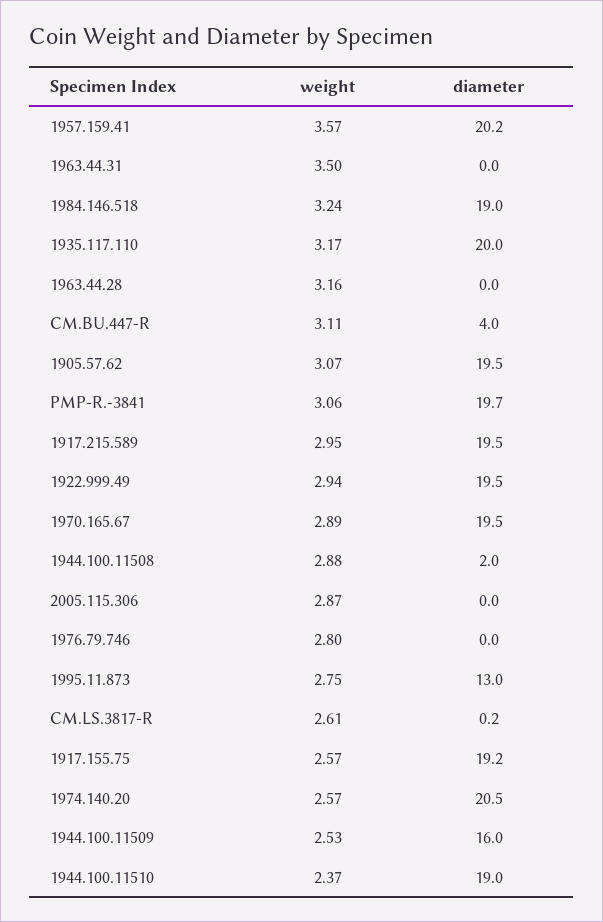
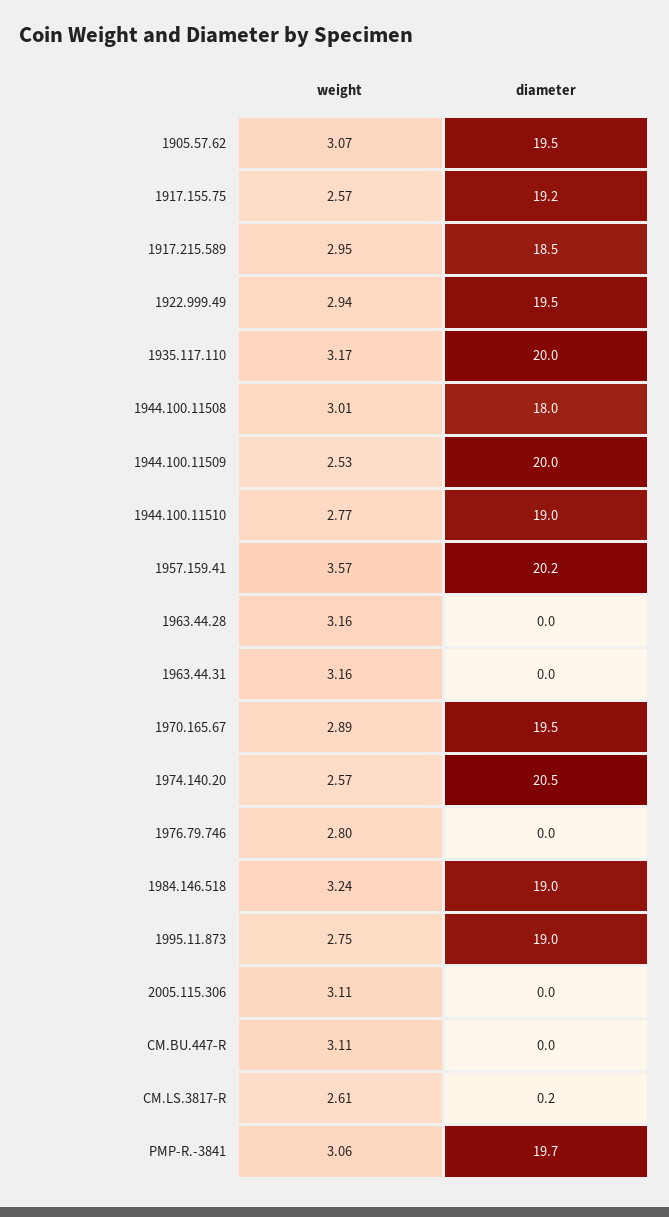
  {
    "weight": {
      "1957.159.41": 3.57,
-     "1963.44.31": 3.5,
+     "1963.44.31": 3.16,
      "1984.146.518": 3.24,
      "1935.117.110": 3.17,
      "1963.44.28": 3.16,
      "CM.BU.447-R": 3.11,
      "1905.57.62": 3.07,
      "PMP-R.-3841": 3.06,
      "1917.215.589": 2.95,
      "1922.999.49": 2.94,
      "1970.165.67": 2.89,
-     "1944.100.11508": 2.88,
+     "1944.100.11508": 3.01,
-     "2005.115.306": 2.87,
+     "2005.115.306": 3.11,
      "1976.79.746": 2.8,
      "1995.11.873": 2.75,
      "CM.LS.3817-R": 2.61,
      "1917.155.75": 2.57,
      "1974.140.20": 2.57,
      "1944.100.11509": 2.53,
-     "1944.100.11510": 2.37
+     "1944.100.11510": 2.77
    },
    "diameter": {
      "1957.159.41": 20.2,
      "1963.44.31": 0,
      "1984.146.518": 19,
      "1935.117.110": 20,
      "1963.44.28": 0,
-     "CM.BU.447-R": 4,
+     "CM.BU.447-R": 0,
      "1905.57.62": 19.5,
      "PMP-R.-3841": 19.7,
-     "1917.215.589": 19.5,
+     "1917.215.589": 18.5,
      "1922.999.49": 19.5,
      "1970.165.67": 19.5,
-     "1944.100.11508": 2,
+     "1944.100.11508": 18,
      "2005.115.306": 0,
      "1976.79.746": 0,
-     "1995.11.873": 13,
+     "1995.11.873": 19,
      "CM.LS.3817-R": 0.2,
      "1917.155.75": 19.2,
      "1974.140.20": 20.5,
-     "1944.100.11509": 16,
+     "1944.100.11509": 20,
      "1944.100.11510": 19
    }
  }

